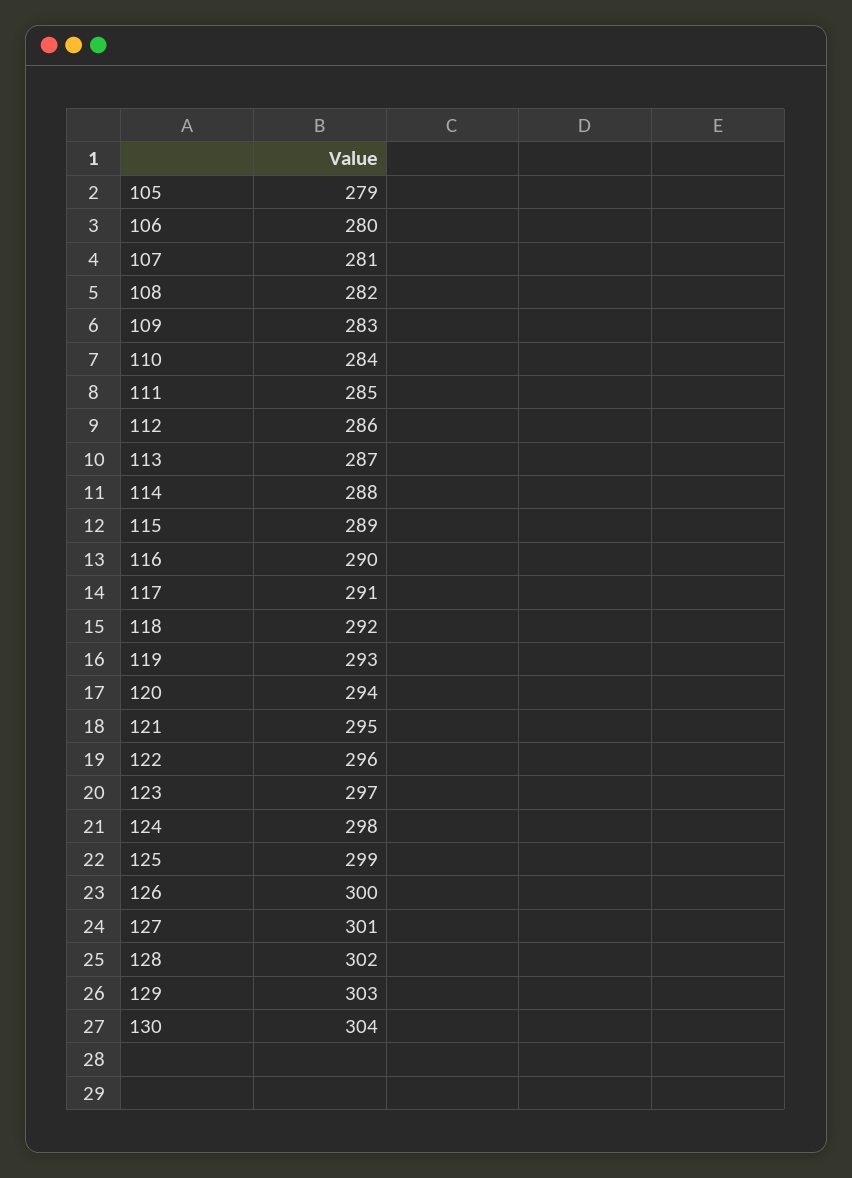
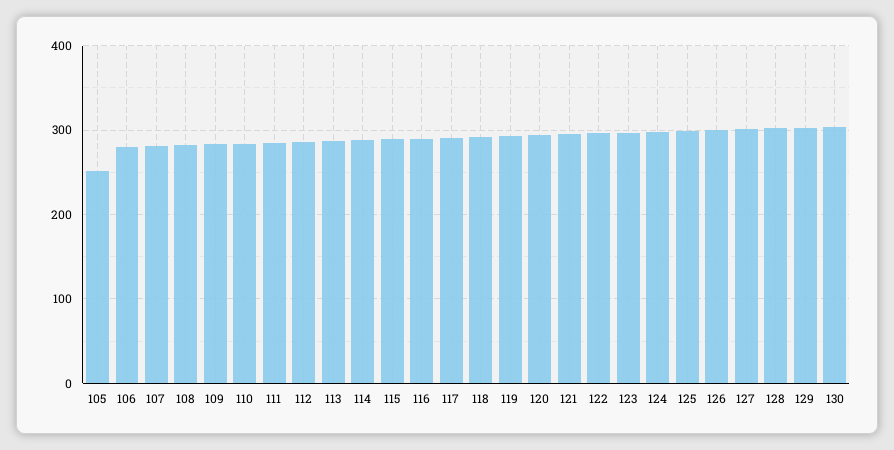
  {
-   "105": 279,
+   "105": 250,
    "106": 280,
    "107": 281,
    "108": 282,
    "109": 283,
    "110": 284,
    "111": 285,
    "112": 286,
    "113": 287,
    "114": 288,
    "115": 289,
    "116": 290,
    "117": 291,
    "118": 292,
    "119": 293,
    "120": 294,
    "121": 295,
    "122": 296,
    "123": 297,
    "124": 298,
    "125": 299,
    "126": 300,
    "127": 301,
    "128": 302,
    "129": 303,
    "130": 304
  }

